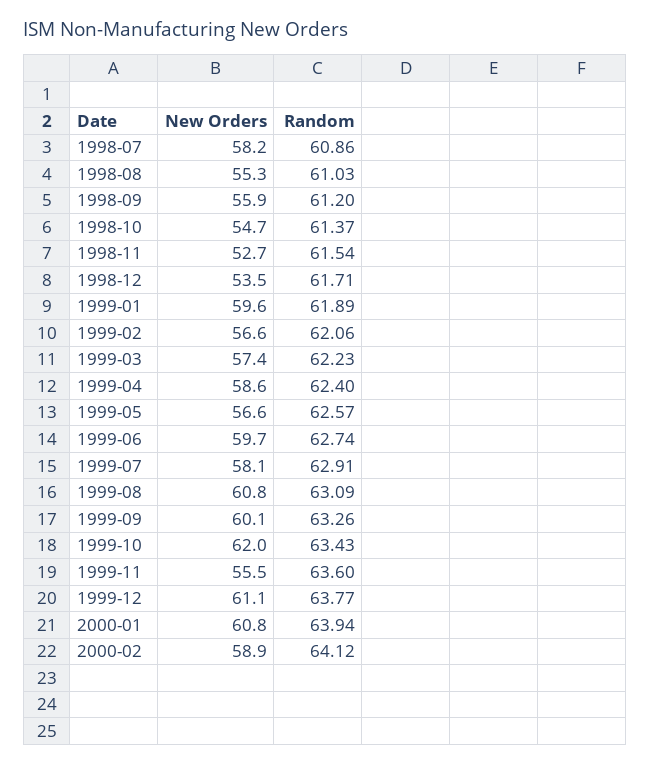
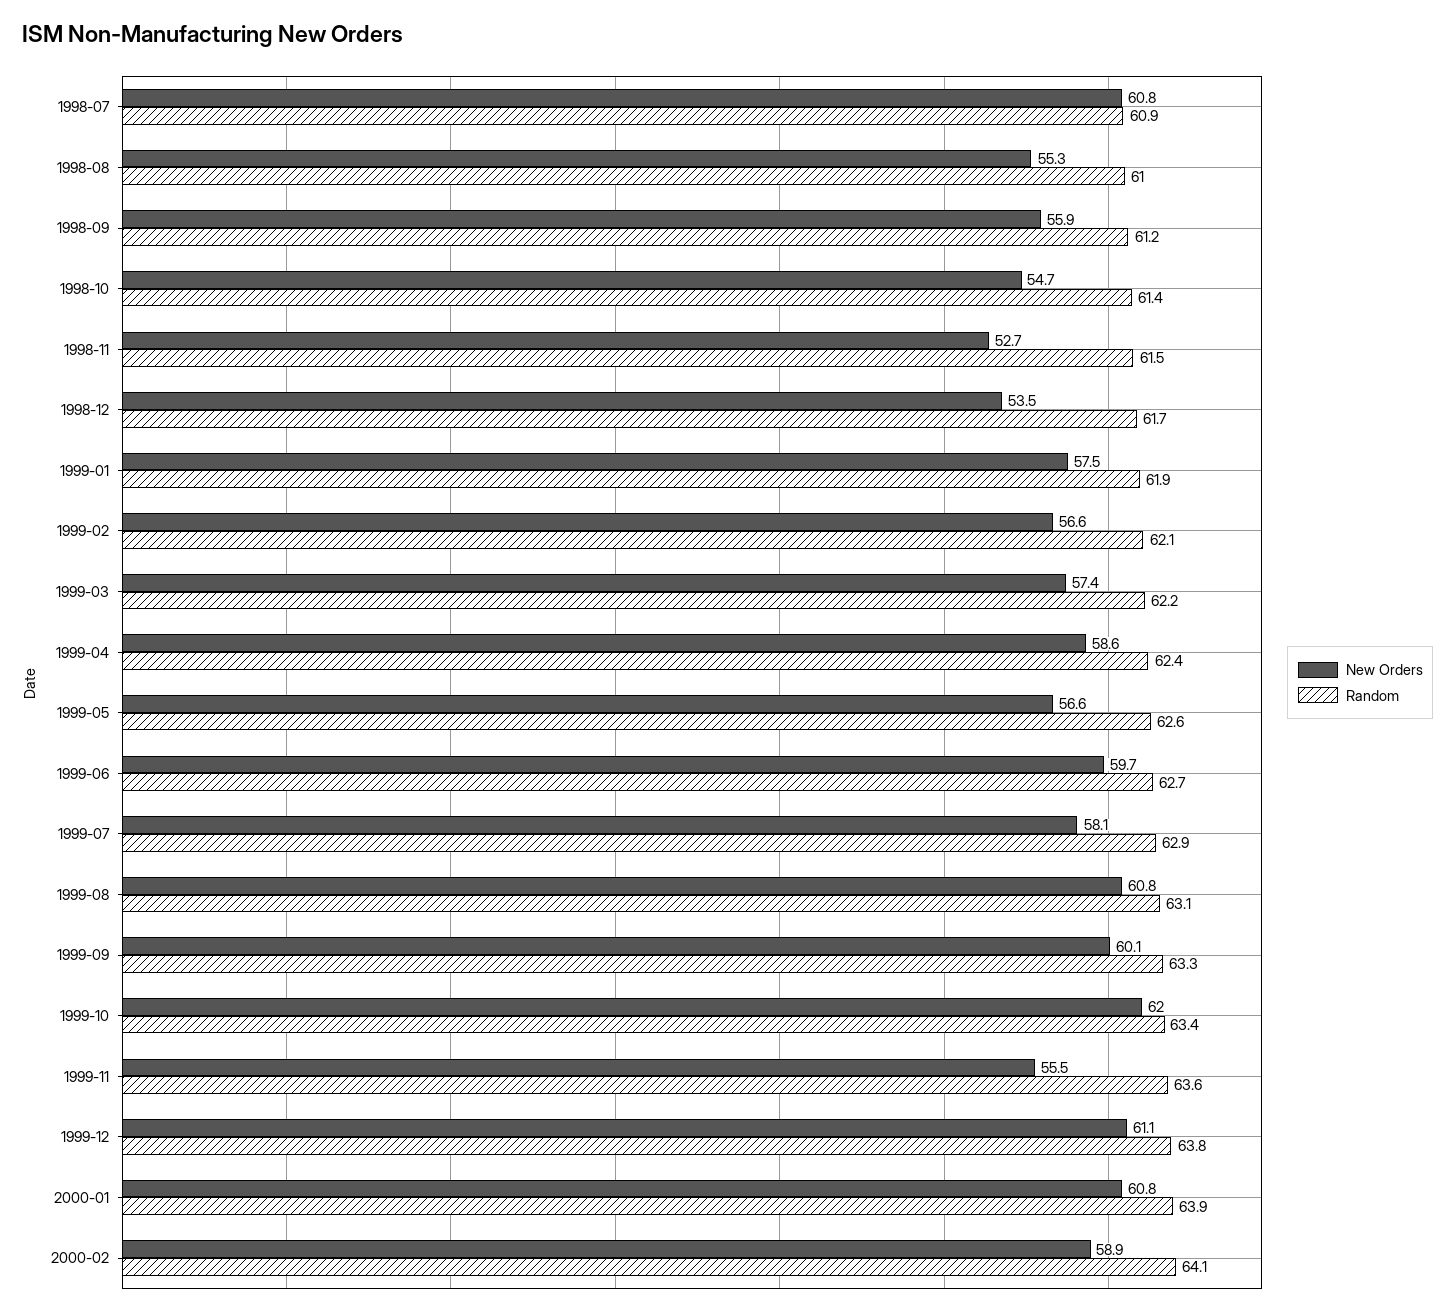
  {
    "New Orders": {
-     "1998-07": 58.2,
+     "1998-07": 60.8,
      "1998-08": 55.3,
      "1998-09": 55.9,
      "1998-10": 54.7,
      "1998-11": 52.7,
      "1998-12": 53.5,
-     "1999-01": 59.6,
+     "1999-01": 57.5,
      "1999-02": 56.6,
      "1999-03": 57.4,
      "1999-04": 58.6,
      "1999-05": 56.6,
      "1999-06": 59.7,
      "1999-07": 58.1,
      "1999-08": 60.8,
      "1999-09": 60.1,
      "1999-10": 62,
      "1999-11": 55.5,
      "1999-12": 61.1,
      "2000-01": 60.8,
      "2000-02": 58.9
    },
    "Random": {
      "1998-07": 60.86,
      "1998-08": 61.03,
      "1998-09": 61.2,
      "1998-10": 61.37,
      "1998-11": 61.54,
      "1998-12": 61.71,
      "1999-01": 61.89,
      "1999-02": 62.06,
      "1999-03": 62.23,
      "1999-04": 62.4,
      "1999-05": 62.57,
      "1999-06": 62.74,
      "1999-07": 62.91,
      "1999-08": 63.09,
      "1999-09": 63.26,
      "1999-10": 63.43,
      "1999-11": 63.6,
      "1999-12": 63.77,
      "2000-01": 63.94,
      "2000-02": 64.12
    }
  }

